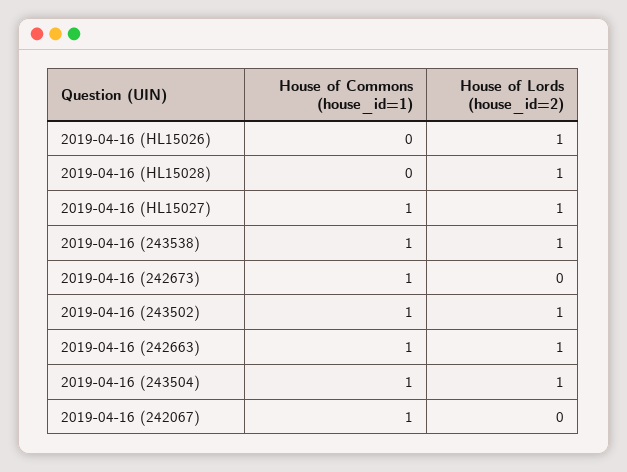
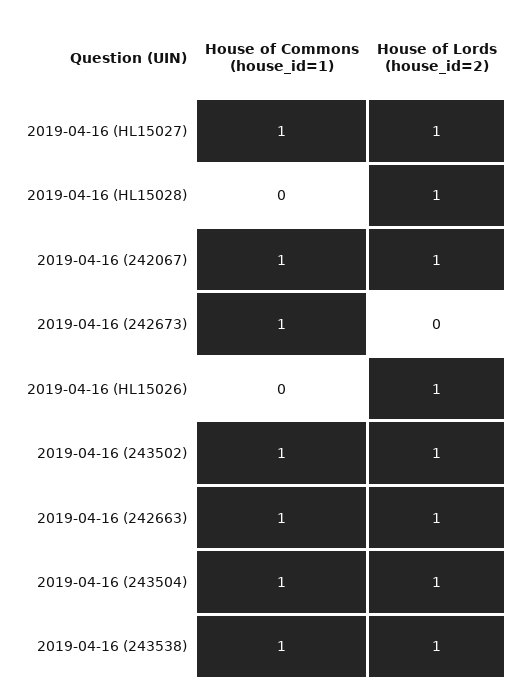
  {
    "House of Commons (house_id=1)": {
      "2019-04-16 (HL15026)": 0,
      "2019-04-16 (HL15028)": 0,
      "2019-04-16 (HL15027)": 1,
      "2019-04-16 (243538)": 1,
      "2019-04-16 (242673)": 1,
      "2019-04-16 (243502)": 1,
      "2019-04-16 (242663)": 1,
      "2019-04-16 (243504)": 1,
      "2019-04-16 (242067)": 1
    },
    "House of Lords (house_id=2)": {
      "2019-04-16 (HL15026)": 1,
      "2019-04-16 (HL15028)": 1,
      "2019-04-16 (HL15027)": 1,
      "2019-04-16 (243538)": 1,
      "2019-04-16 (242673)": 0,
      "2019-04-16 (243502)": 1,
      "2019-04-16 (242663)": 1,
      "2019-04-16 (243504)": 1,
-     "2019-04-16 (242067)": 0
+     "2019-04-16 (242067)": 1
    }
  }

